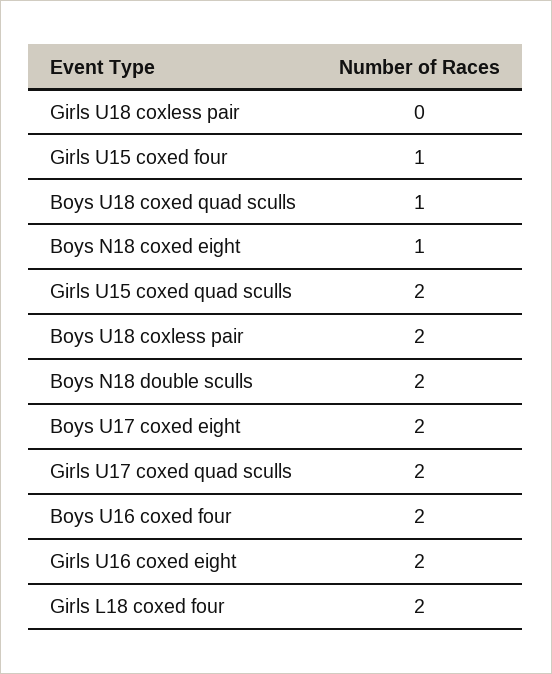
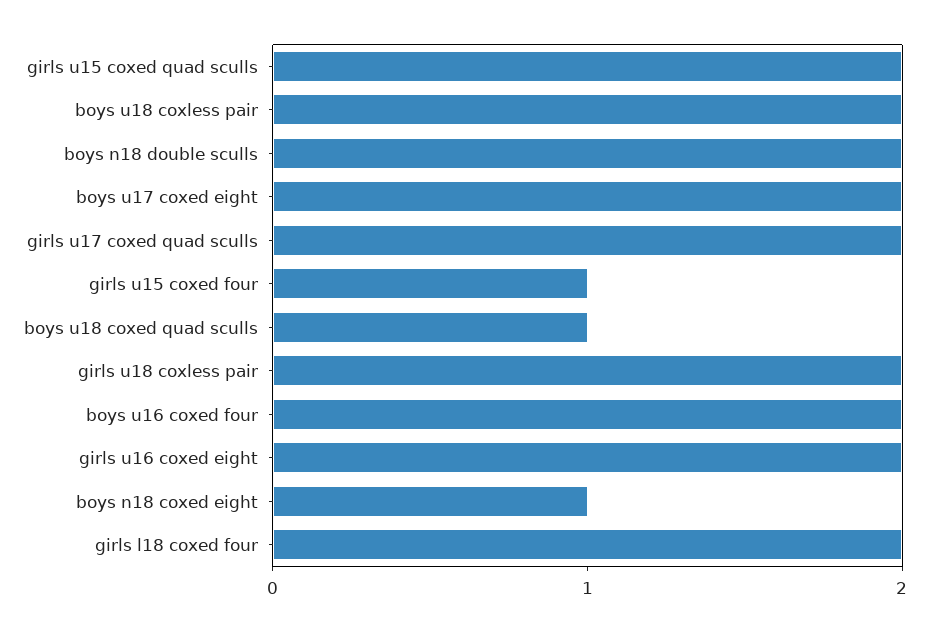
  {
-   "Girls U18 coxless pair": 0,
+   "Girls U18 coxless pair": 2,
    "Girls U15 coxed four": 1,
    "Boys U18 coxed quad sculls": 1,
    "Boys N18 coxed eight": 1,
    "Girls U15 coxed quad sculls": 2,
    "Boys U18 coxless pair": 2,
    "Boys N18 double sculls": 2,
    "Boys U17 coxed eight": 2,
    "Girls U17 coxed quad sculls": 2,
    "Boys U16 coxed four": 2,
    "Girls U16 coxed eight": 2,
    "Girls L18 coxed four": 2
  }

